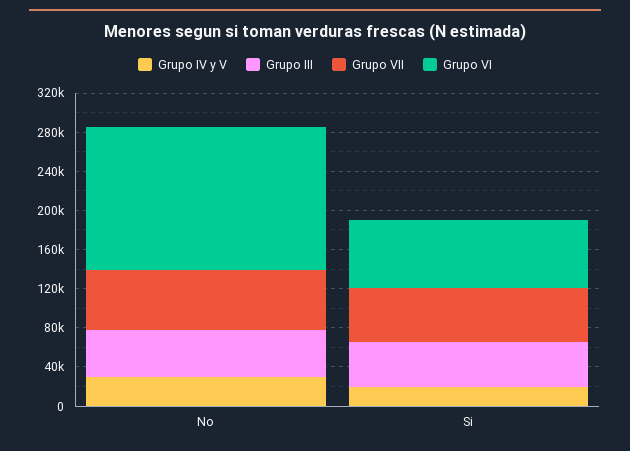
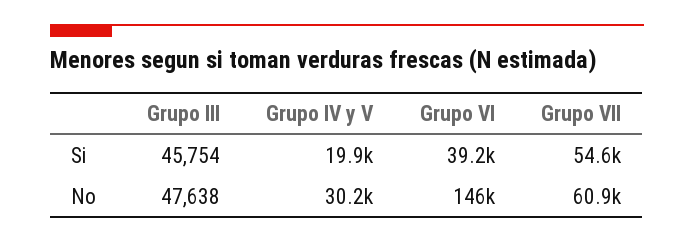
  {
    "Grupo IV y V": {
      "No": 30200,
      "Si": 19900
    },
    "Grupo III": {
      "No": 47638,
      "Si": 45754
    },
    "Grupo VII": {
      "No": 60900,
      "Si": 54600
    },
    "Grupo VI": {
      "No": 146000,
-     "Si": 70000
+     "Si": 39200
    }
  }

